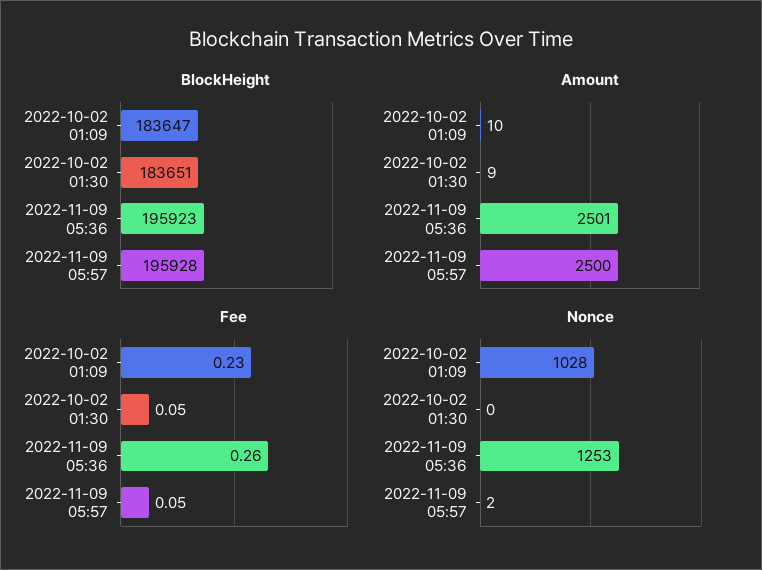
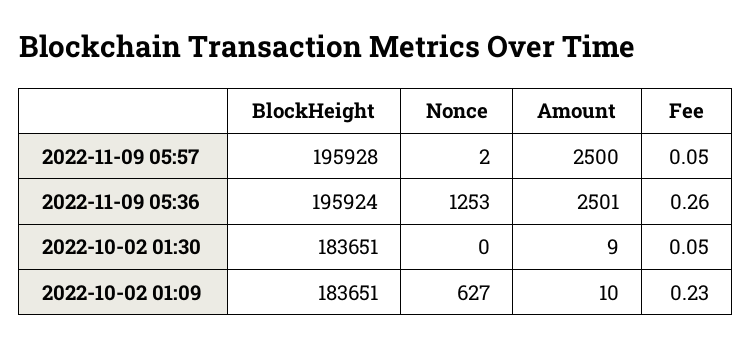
  {
    "BlockHeight": {
-     "2022-10-02 01:09": 183647,
+     "2022-10-02 01:09": 183651,
      "2022-10-02 01:30": 183651,
-     "2022-11-09 05:36": 195923,
+     "2022-11-09 05:36": 195924,
      "2022-11-09 05:57": 195928
    },
    "Amount": {
      "2022-10-02 01:09": 10,
      "2022-10-02 01:30": 9,
      "2022-11-09 05:36": 2501,
      "2022-11-09 05:57": 2500
    },
    "Fee": {
      "2022-10-02 01:09": 0.23,
      "2022-10-02 01:30": 0.05,
      "2022-11-09 05:36": 0.26,
      "2022-11-09 05:57": 0.05
    },
    "Nonce": {
-     "2022-10-02 01:09": 1028,
+     "2022-10-02 01:09": 627,
      "2022-10-02 01:30": 0,
      "2022-11-09 05:36": 1253,
      "2022-11-09 05:57": 2
    }
  }

